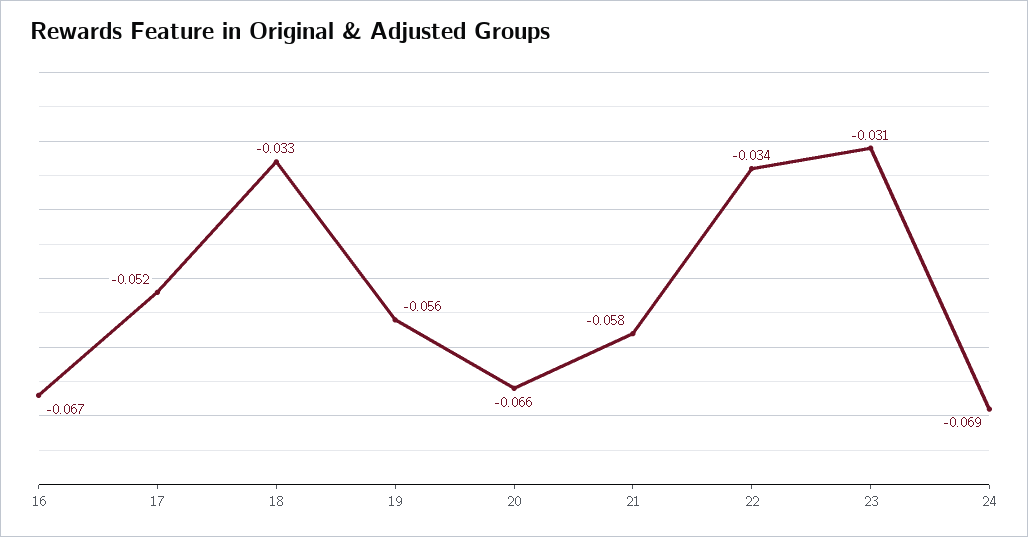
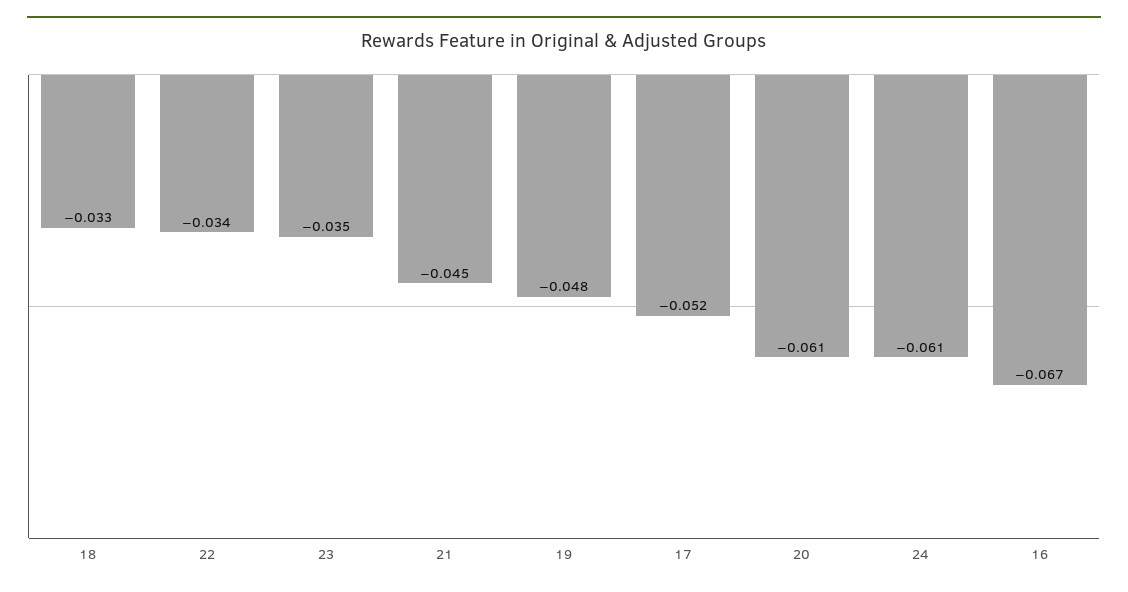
  {
    "16": -0.067,
    "17": -0.052,
    "18": -0.033,
-   "19": -0.056,
+   "19": -0.048,
-   "20": -0.066,
+   "20": -0.061,
-   "21": -0.058,
+   "21": -0.045,
    "22": -0.034,
-   "23": -0.031,
+   "23": -0.035,
-   "24": -0.069
+   "24": -0.061
  }

